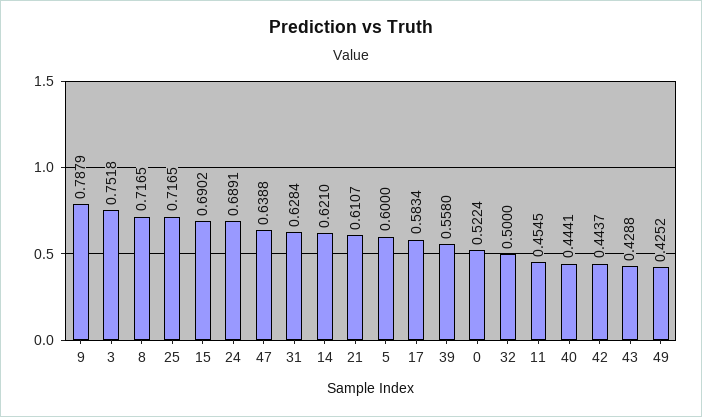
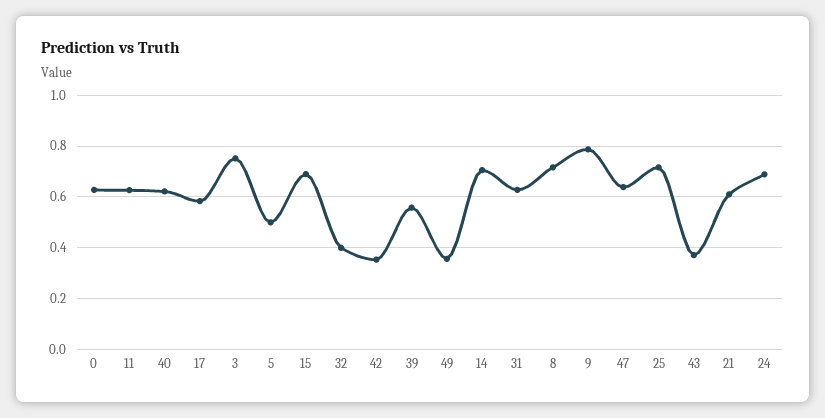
  {
    "9": 0.7879,
    "3": 0.7518,
    "8": 0.7165,
    "25": 0.7165,
    "15": 0.6902,
    "24": 0.6891,
    "47": 0.6388,
    "31": 0.6284,
-   "14": 0.621,
+   "14": 0.7,
    "21": 0.6107,
-   "5": 0.6,
+   "5": 0.5,
    "17": 0.5834,
    "39": 0.558,
-   "0": 0.5224,
+   "0": 0.625,
-   "32": 0.5,
+   "32": 0.4,
-   "11": 0.4545,
+   "11": 0.625,
-   "40": 0.4441,
+   "40": 0.625,
-   "42": 0.4437,
+   "42": 0.35,
-   "43": 0.4288,
+   "43": 0.375,
-   "49": 0.4252
+   "49": 0.35
  }

